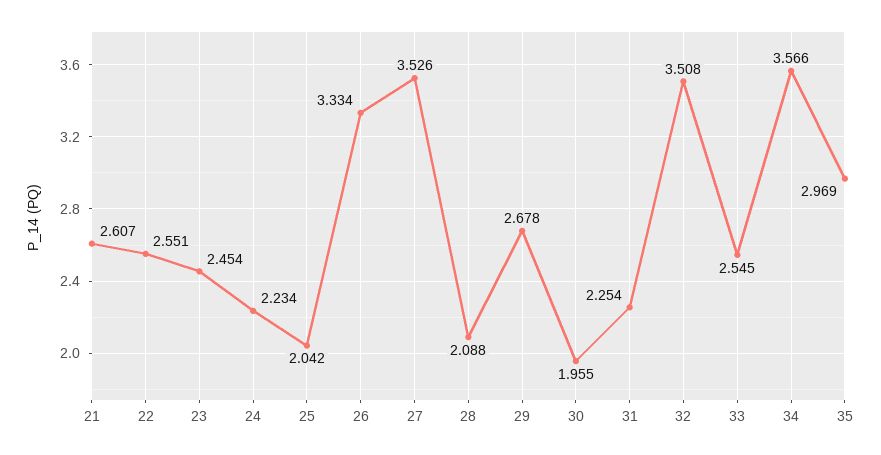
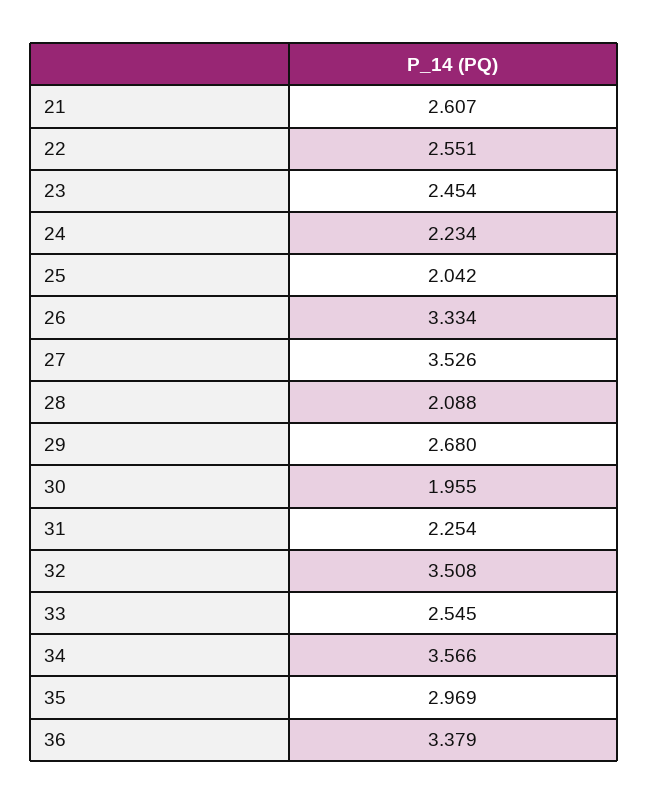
  {
    "21": 2.607,
    "22": 2.551,
    "23": 2.454,
    "24": 2.234,
    "25": 2.042,
    "26": 3.334,
    "27": 3.526,
    "28": 2.088,
-   "29": 2.678,
+   "29": 2.68,
    "30": 1.955,
    "31": 2.254,
    "32": 3.508,
    "33": 2.545,
    "34": 3.566,
-   "35": 2.969
+   "35": 2.969,
+   "36": 3.379
  }

